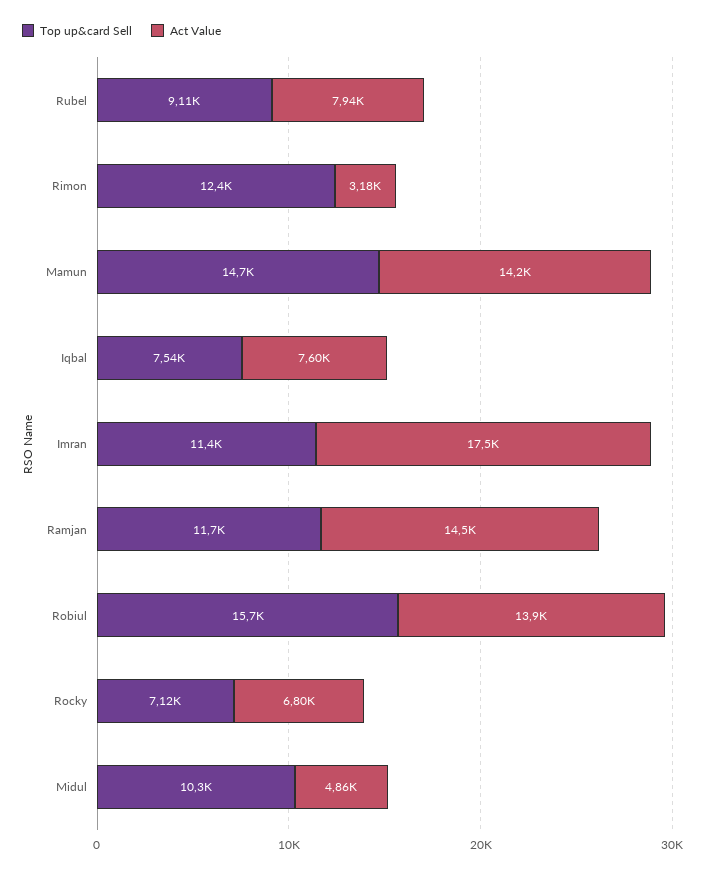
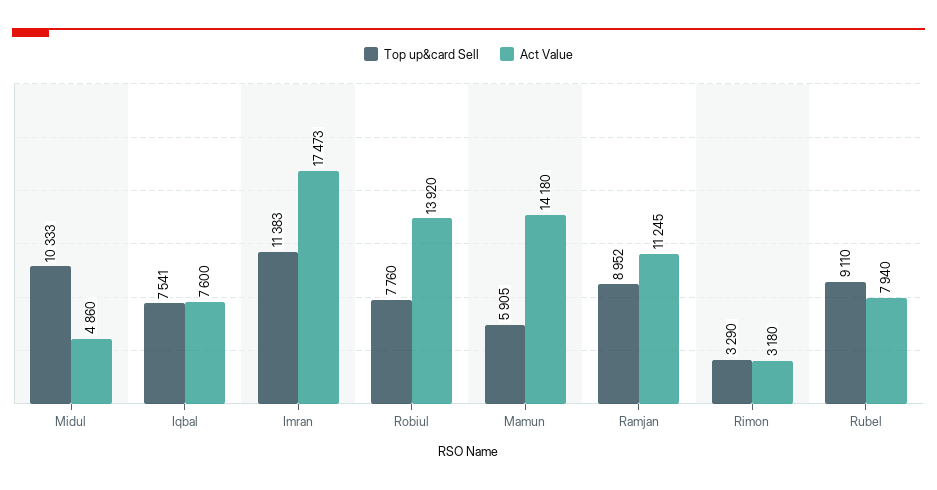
  {
    "Top up&card Sell": {
      "Rubel": 9110,
-     "Rimon": 12400,
+     "Rimon": 3290,
-     "Mamun": 14700,
+     "Mamun": 5905,
      "Iqbal": 7541,
      "Imran": 11383,
-     "Ramjan": 11700,
+     "Ramjan": 8952,
-     "Robiul": 15700,
+     "Robiul": 7760,
-     "Rocky": 7120,
      "Midul": 10333
    },
    "Act Value": {
      "Rubel": 7940,
      "Rimon": 3180,
      "Mamun": 14180,
      "Iqbal": 7600,
      "Imran": 17473,
-     "Ramjan": 14500,
+     "Ramjan": 11245,
      "Robiul": 13920,
-     "Rocky": 6800,
      "Midul": 4860
    }
  }

